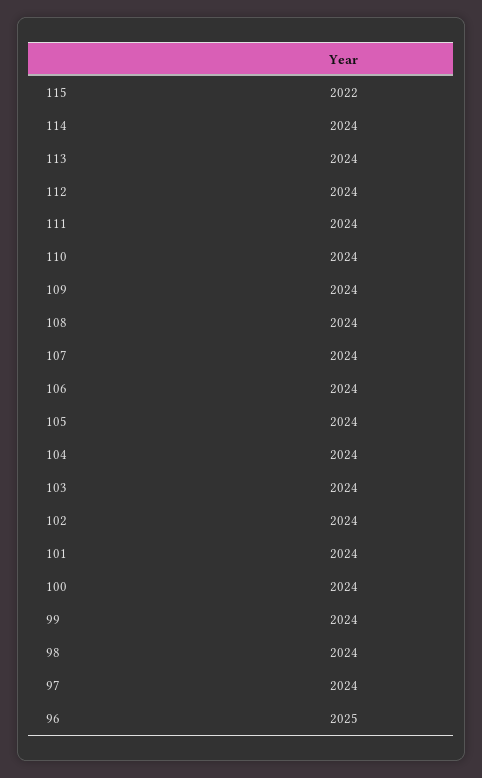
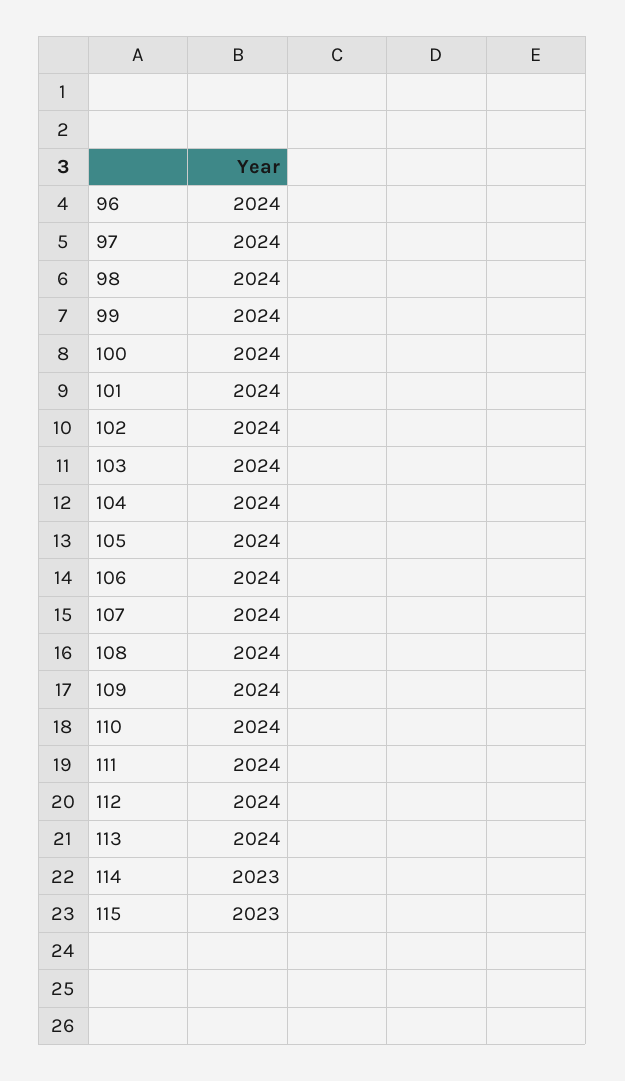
  {
-   "115": 2022,
+   "115": 2023,
-   "114": 2024,
+   "114": 2023,
    "113": 2024,
    "112": 2024,
    "111": 2024,
    "110": 2024,
    "109": 2024,
    "108": 2024,
    "107": 2024,
    "106": 2024,
    "105": 2024,
    "104": 2024,
    "103": 2024,
    "102": 2024,
    "101": 2024,
    "100": 2024,
    "99": 2024,
    "98": 2024,
    "97": 2024,
-   "96": 2025
+   "96": 2024
  }

